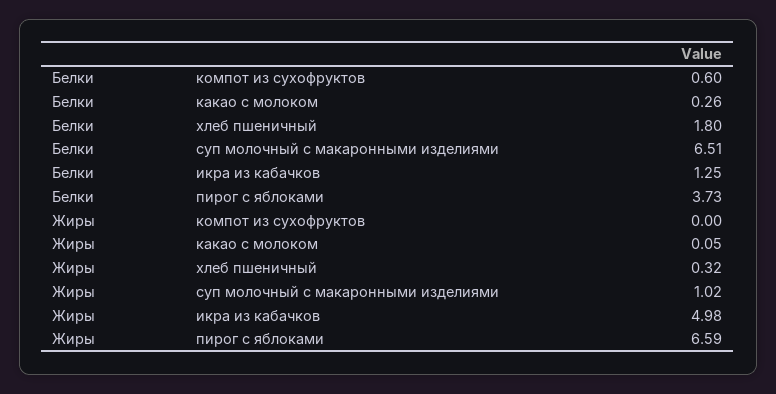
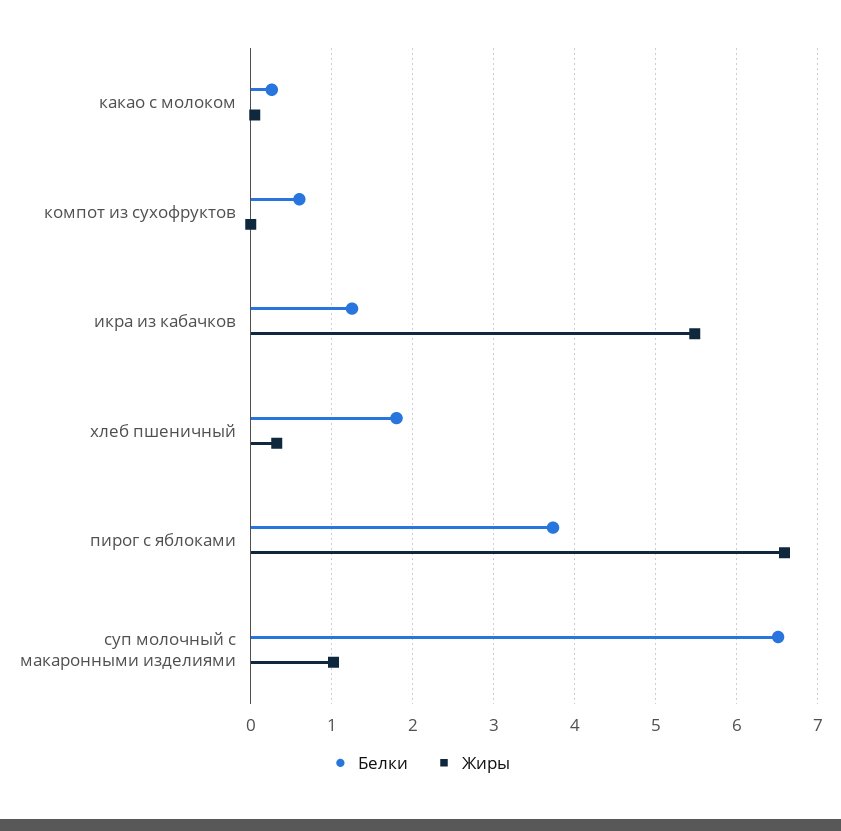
  {
    "Белки": {
      "компот из сухофруктов": 0.6,
      "какао с молоком": 0.26,
      "хлеб пшеничный": 1.8,
      "суп молочный с макаронными изделиями": 6.51,
      "икра из кабачков": 1.25,
      "пирог с яблоками": 3.73
    },
    "Жиры": {
      "компот из сухофруктов": 0,
      "какао с молоком": 0.05,
      "хлеб пшеничный": 0.32,
      "суп молочный с макаронными изделиями": 1.02,
-     "икра из кабачков": 4.98,
+     "икра из кабачков": 5.5,
      "пирог с яблоками": 6.59
    }
  }

